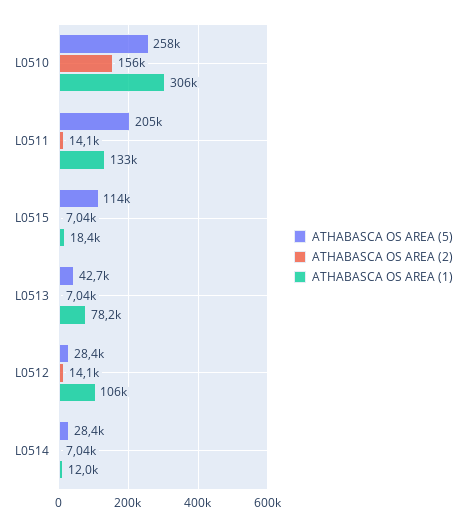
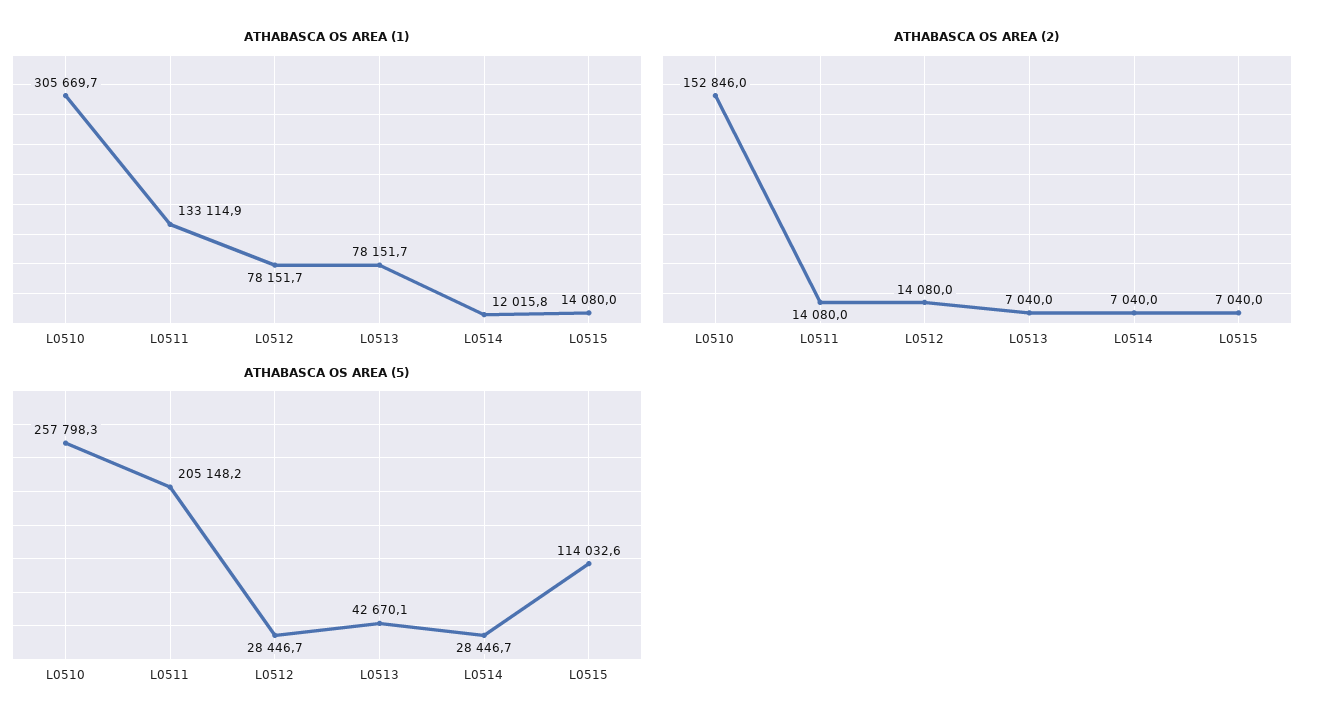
  {
    "ATHABASCA OS AREA (5)": {
      "L0510": 257798.3,
      "L0511": 205148.2,
      "L0515": 114032.6,
      "L0513": 42670.1,
      "L0512": 28446.7,
      "L0514": 28446.7
    },
    "ATHABASCA OS AREA (2)": {
-     "L0510": 156000,
+     "L0510": 152846,
      "L0511": 14080,
      "L0515": 7040,
      "L0513": 7040,
      "L0512": 14080,
      "L0514": 7040
    },
    "ATHABASCA OS AREA (1)": {
      "L0510": 305669.7,
      "L0511": 133114.9,
-     "L0515": 18400,
+     "L0515": 14080,
      "L0513": 78151.7,
-     "L0512": 106000,
+     "L0512": 78151.7,
      "L0514": 12015.8
    }
  }

